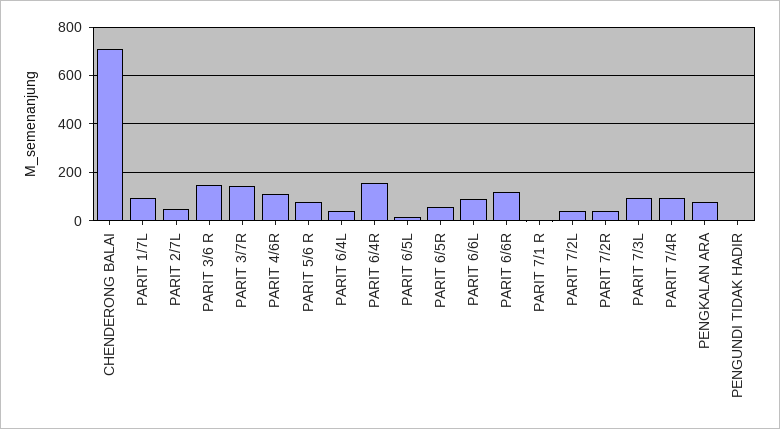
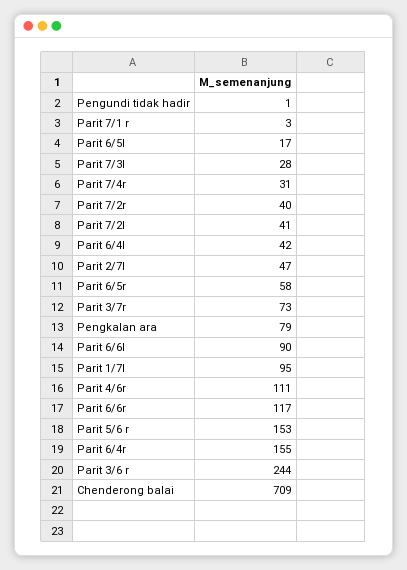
  {
    "CHENDERONG BALAI": 709,
    "PARIT 1/7L": 95,
    "PARIT 2/7L": 47,
-   "PARIT 3/6 R": 150,
+   "PARIT 3/6 R": 244,
-   "PARIT 3/7R": 150,
+   "PARIT 3/7R": 73,
    "PARIT 4/6R": 111,
-   "PARIT 5/6 R": 75,
+   "PARIT 5/6 R": 153,
    "PARIT 6/4L": 42,
    "PARIT 6/4R": 155,
    "PARIT 6/5L": 17,
    "PARIT 6/5R": 58,
    "PARIT 6/6L": 90,
    "PARIT 6/6R": 117,
    "PARIT 7/1 R": 3,
    "PARIT 7/2L": 41,
    "PARIT 7/2R": 40,
-   "PARIT 7/3L": 100,
+   "PARIT 7/3L": 28,
-   "PARIT 7/4R": 100,
+   "PARIT 7/4R": 31,
    "PENGKALAN ARA": 79,
    "PENGUNDI TIDAK HADIR": 1
  }

